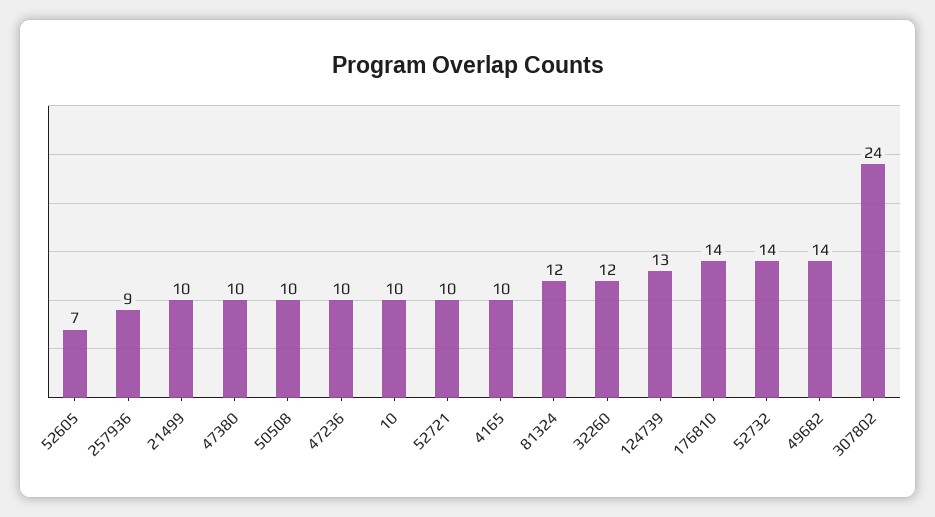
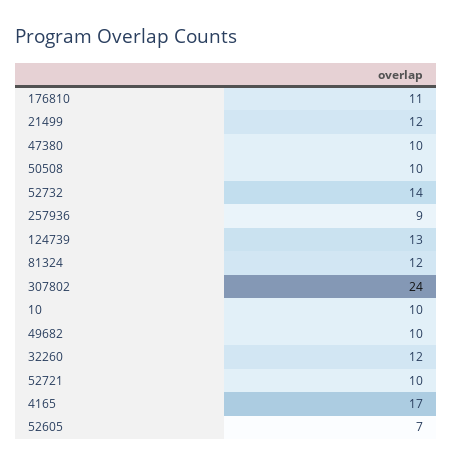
  {
    "52605": 7,
    "257936": 9,
-   "21499": 10,
+   "21499": 12,
    "47380": 10,
    "50508": 10,
-   "47236": 10,
    "10": 10,
    "52721": 10,
-   "4165": 10,
+   "4165": 17,
    "81324": 12,
    "32260": 12,
    "124739": 13,
-   "176810": 14,
+   "176810": 11,
    "52732": 14,
-   "49682": 14,
+   "49682": 10,
    "307802": 24
  }

